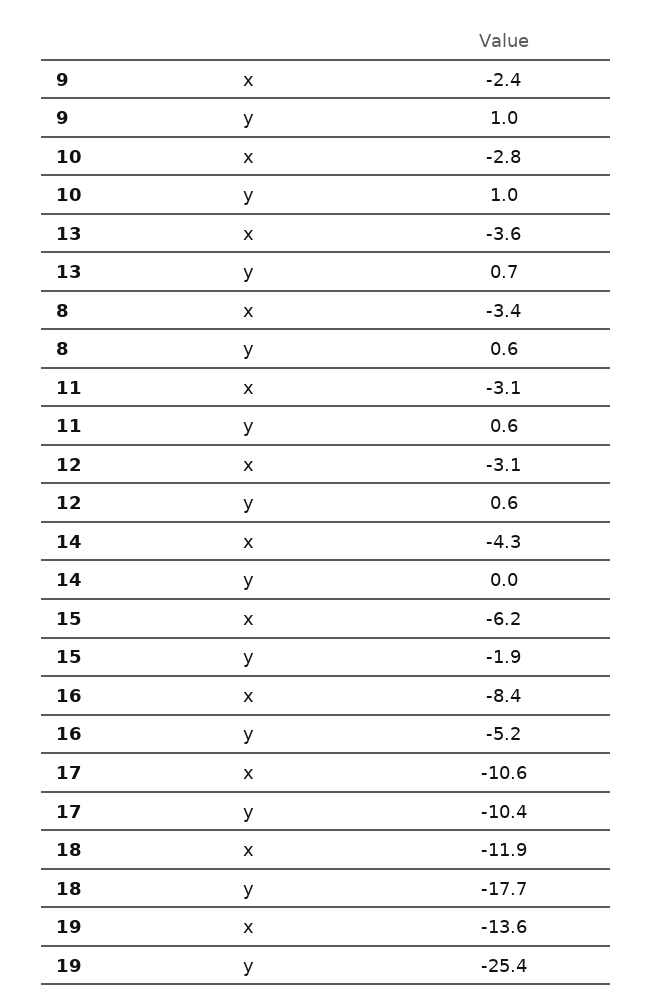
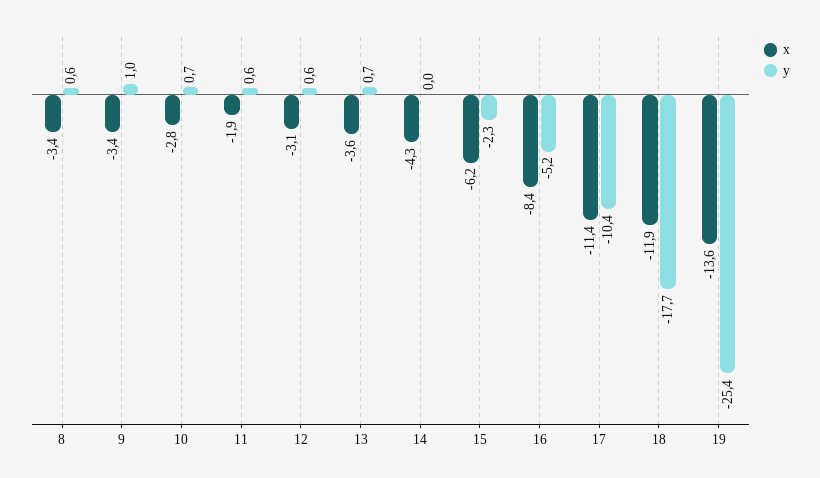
  {
    "x": {
-     "9": -2.4,
+     "9": -3.4,
      "10": -2.8,
      "13": -3.6,
      "8": -3.4,
-     "11": -3.1,
+     "11": -1.9,
      "12": -3.1,
      "14": -4.3,
      "15": -6.2,
      "16": -8.4,
-     "17": -10.6,
+     "17": -11.4,
      "18": -11.9,
      "19": -13.6
    },
    "y": {
      "9": 1,
-     "10": 1,
+     "10": 0.7,
      "13": 0.7,
      "8": 0.6,
      "11": 0.6,
      "12": 0.6,
      "14": 0,
-     "15": -1.9,
+     "15": -2.3,
      "16": -5.2,
      "17": -10.4,
      "18": -17.7,
      "19": -25.4
    }
  }

